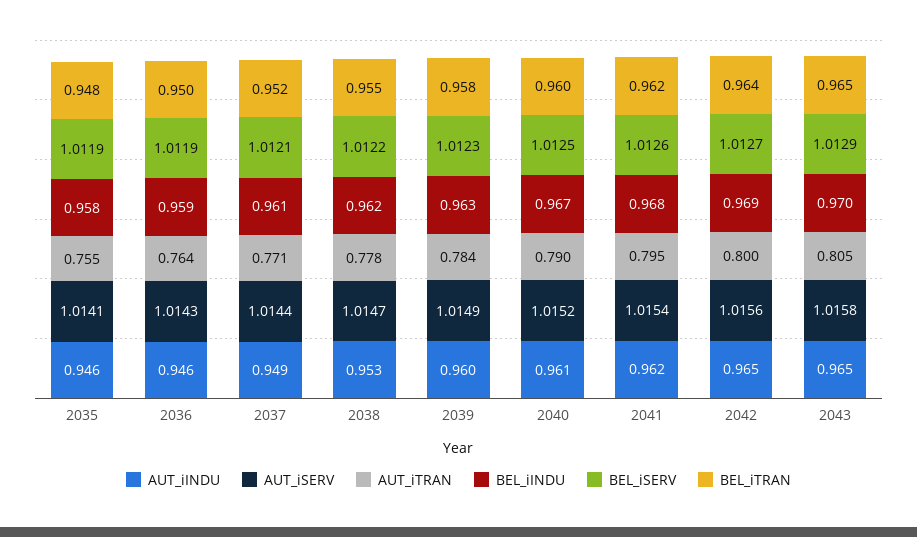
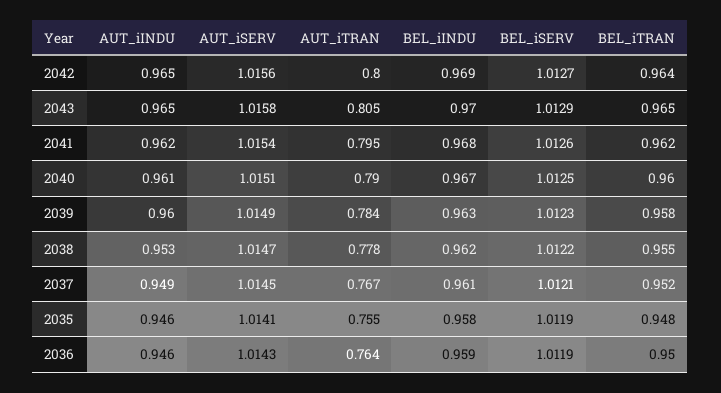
  {
    "AUT_iINDU": {
      "2035": 0.946,
      "2036": 0.946,
      "2037": 0.949,
      "2038": 0.953,
      "2039": 0.96,
      "2040": 0.961,
      "2041": 0.962,
      "2042": 0.965,
      "2043": 0.965
    },
    "AUT_iSERV": {
      "2035": 1.0141,
      "2036": 1.0143,
-     "2037": 1.0144,
+     "2037": 1.0145,
      "2038": 1.0147,
      "2039": 1.0149,
-     "2040": 1.0152,
+     "2040": 1.0151,
      "2041": 1.0154,
      "2042": 1.0156,
      "2043": 1.0158
    },
    "AUT_iTRAN": {
      "2035": 0.755,
      "2036": 0.764,
-     "2037": 0.771,
+     "2037": 0.767,
      "2038": 0.778,
      "2039": 0.784,
      "2040": 0.79,
      "2041": 0.795,
      "2042": 0.8,
      "2043": 0.805
    },
    "BEL_iINDU": {
      "2035": 0.958,
      "2036": 0.959,
      "2037": 0.961,
      "2038": 0.962,
      "2039": 0.963,
      "2040": 0.967,
      "2041": 0.968,
      "2042": 0.969,
      "2043": 0.97
    },
    "BEL_iSERV": {
      "2035": 1.0119,
      "2036": 1.0119,
      "2037": 1.0121,
      "2038": 1.0122,
      "2039": 1.0123,
      "2040": 1.0125,
      "2041": 1.0126,
      "2042": 1.0127,
      "2043": 1.0129
    },
    "BEL_iTRAN": {
      "2035": 0.948,
      "2036": 0.95,
      "2037": 0.952,
      "2038": 0.955,
      "2039": 0.958,
      "2040": 0.96,
      "2041": 0.962,
      "2042": 0.964,
      "2043": 0.965
    }
  }

